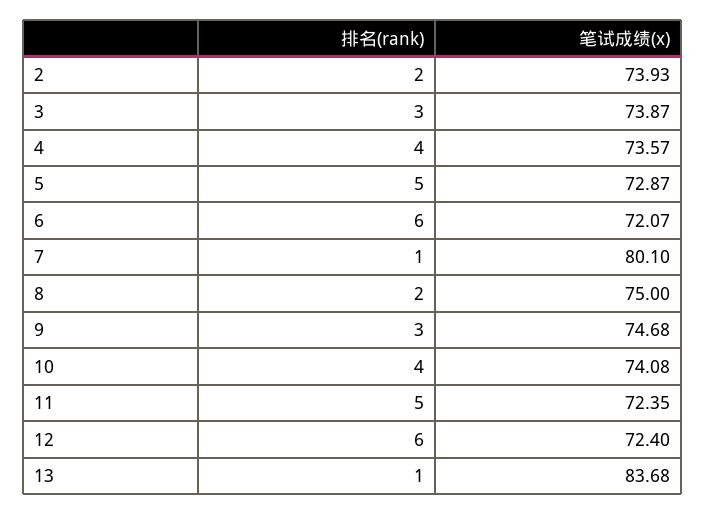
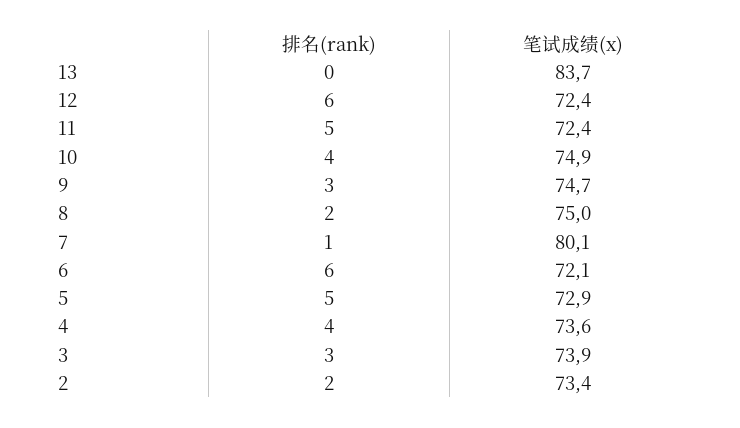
  {
    "排名(rank)": {
      "2": 2,
      "3": 3,
      "4": 4,
      "5": 5,
      "6": 6,
      "7": 1,
      "8": 2,
      "9": 3,
      "10": 4,
      "11": 5,
      "12": 6,
-     "13": 1
+     "13": 0
    },
    "笔试成绩(x)": {
-     "2": 73.93,
+     "2": 73.4,
      "3": 73.87,
      "4": 73.57,
      "5": 72.87,
      "6": 72.07,
      "7": 80.1,
      "8": 75,
      "9": 74.68,
-     "10": 74.08,
+     "10": 74.9,
      "11": 72.35,
      "12": 72.4,
      "13": 83.68
    }
  }

